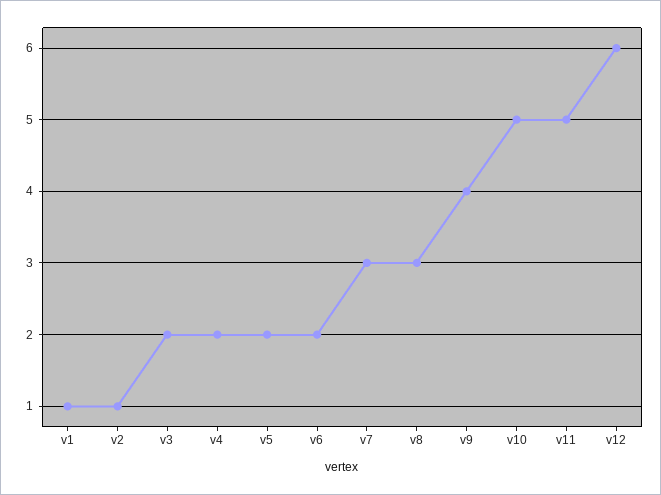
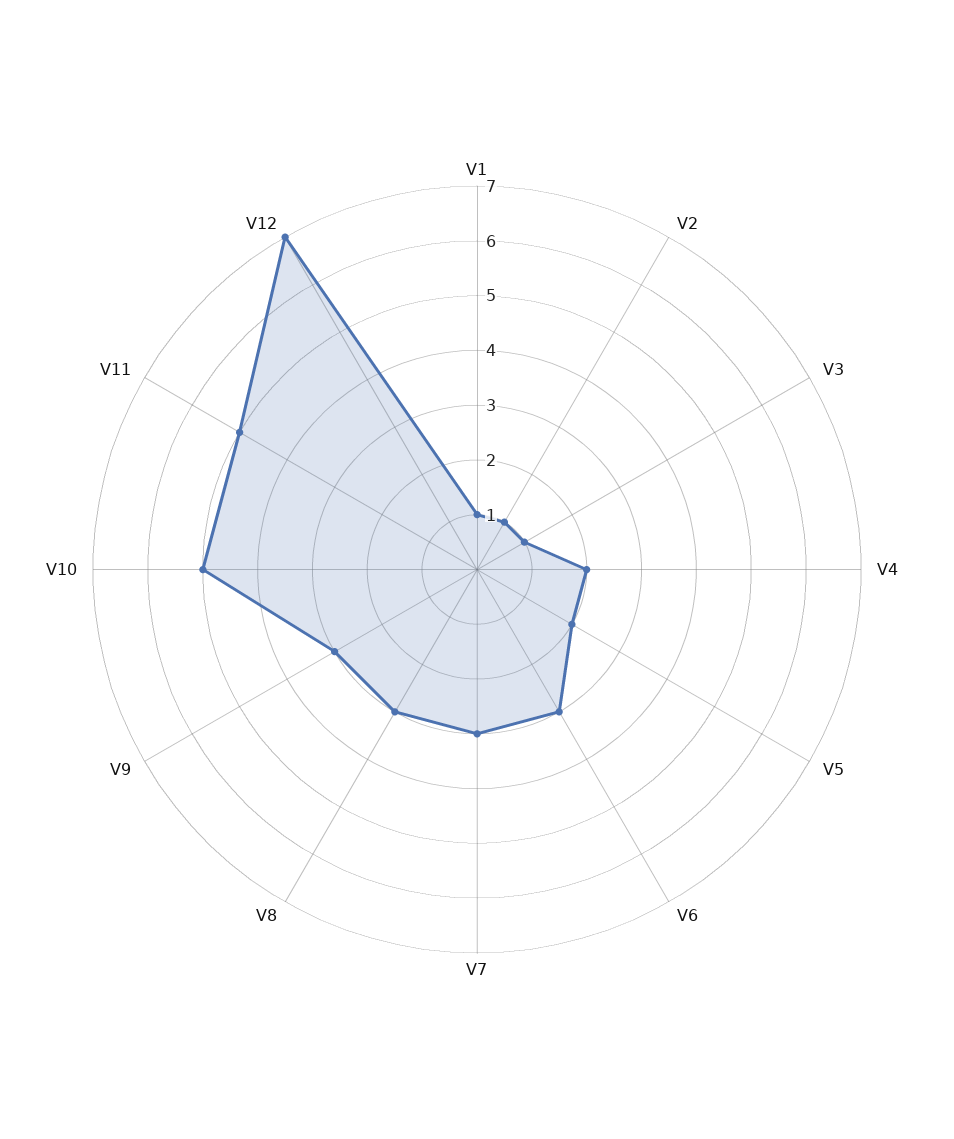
  {
    "v1": 1,
    "v2": 1,
-   "v3": 2,
+   "v3": 1,
    "v4": 2,
    "v5": 2,
-   "v6": 2,
+   "v6": 3,
    "v7": 3,
    "v8": 3,
-   "v9": 4,
+   "v9": 3,
    "v10": 5,
    "v11": 5,
-   "v12": 6
+   "v12": 7
  }

